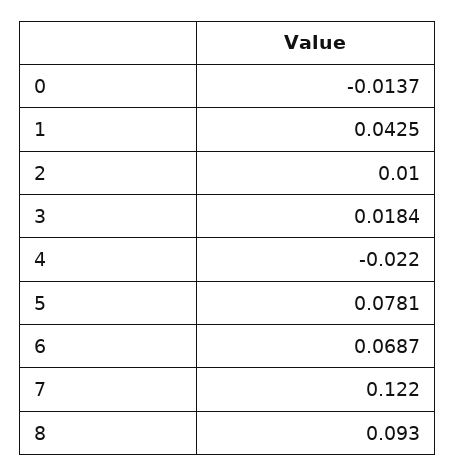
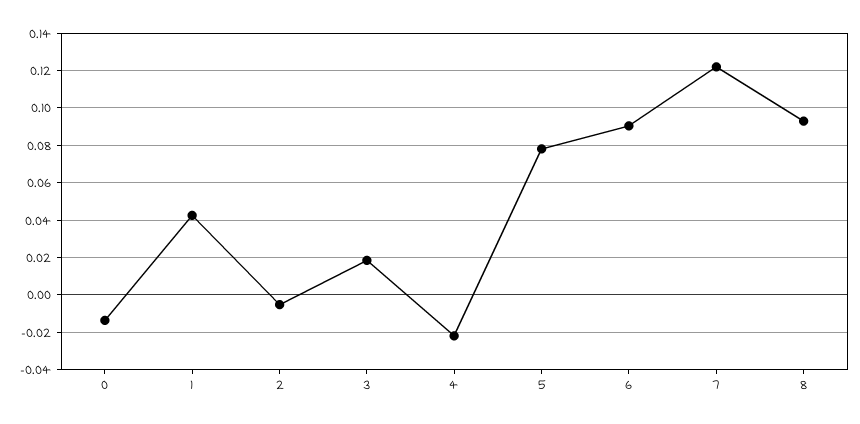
  {
    "0": -0.0137,
    "1": 0.0425,
-   "2": 0.01,
+   "2": -0.005,
    "3": 0.0184,
    "4": -0.022,
    "5": 0.0781,
-   "6": 0.0687,
+   "6": 0.09,
    "7": 0.122,
    "8": 0.093
  }

